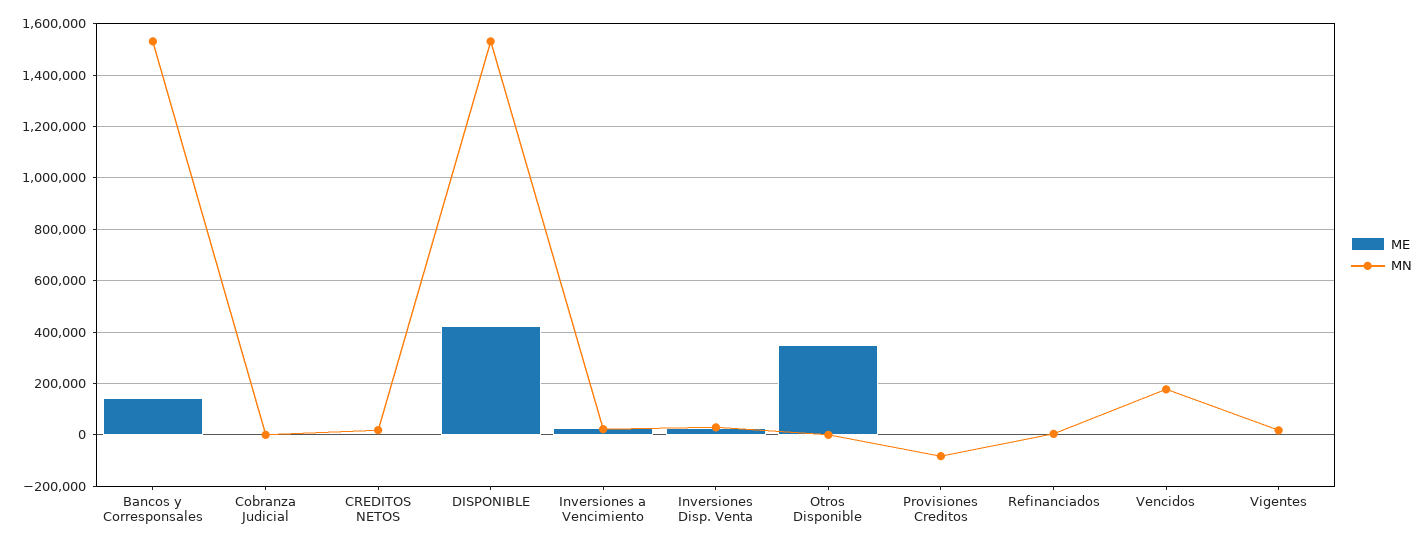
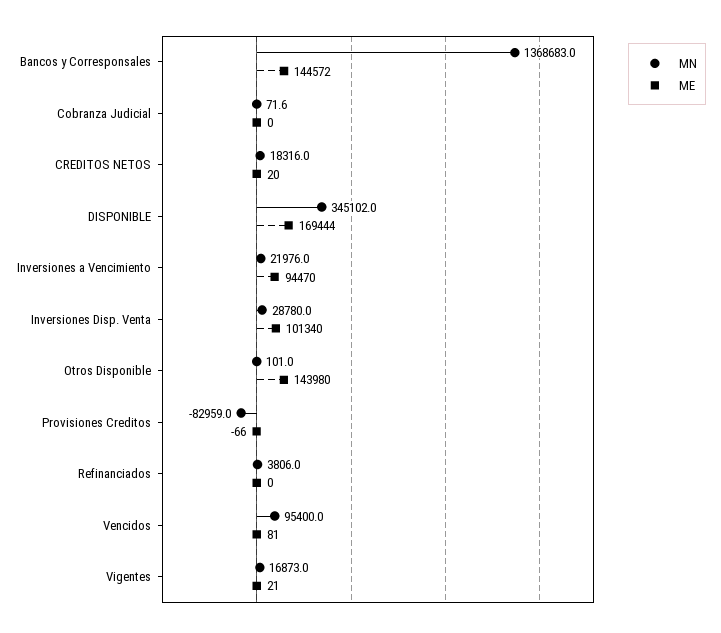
  {
    "ME": {
      "Bancos y Corresponsales": 144572,
      "Cobranza Judicial": 0,
      "CREDITOS NETOS": 20,
-     "DISPONIBLE": 425000,
+     "DISPONIBLE": 169444,
-     "Inversiones a Vencimiento": 25000,
+     "Inversiones a Vencimiento": 94470,
-     "Inversiones Disp. Venta": 25000,
+     "Inversiones Disp. Venta": 101340,
-     "Otros Disponible": 350000,
+     "Otros Disponible": 143980,
      "Provisiones Creditos": -66,
      "Refinanciados": 0,
      "Vencidos": 81,
      "Vigentes": 21
    },
    "MN": {
-     "Bancos y Corresponsales": 1525000,
+     "Bancos y Corresponsales": 1368683,
      "Cobranza Judicial": 71.6,
      "CREDITOS NETOS": 18316,
-     "DISPONIBLE": 1525000,
+     "DISPONIBLE": 345102,
      "Inversiones a Vencimiento": 21976,
      "Inversiones Disp. Venta": 28780,
      "Otros Disponible": 101,
      "Provisiones Creditos": -82959,
      "Refinanciados": 3806,
-     "Vencidos": 175000,
+     "Vencidos": 95400,
      "Vigentes": 16873
    }
  }

